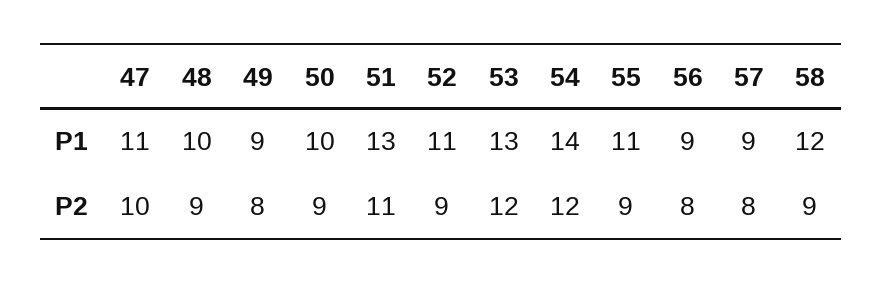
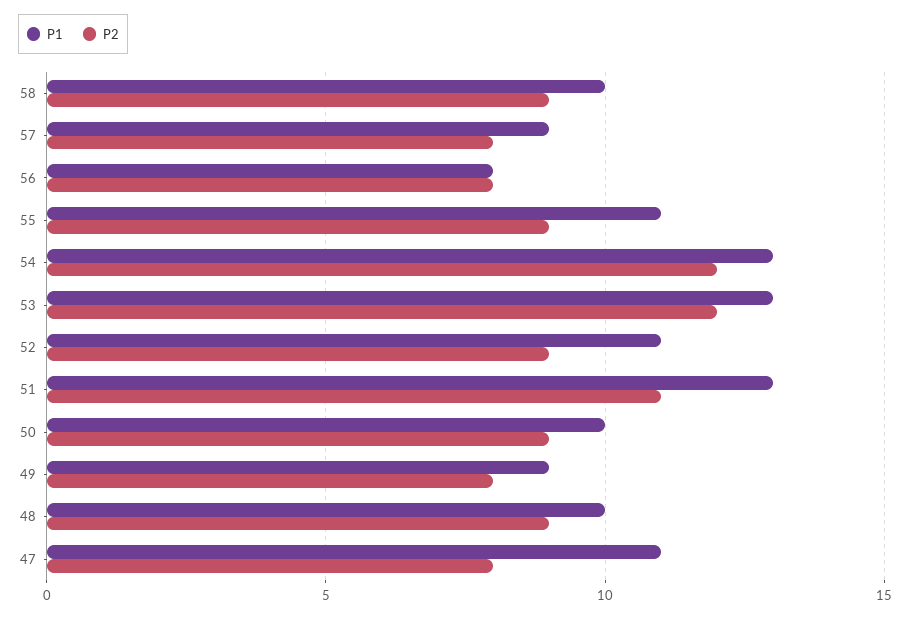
  {
    "P1": {
      "47": 11,
      "48": 10,
      "49": 9,
      "50": 10,
      "51": 13,
      "52": 11,
      "53": 13,
-     "54": 14,
+     "54": 13,
      "55": 11,
-     "56": 9,
+     "56": 8,
      "57": 9,
-     "58": 12
+     "58": 10
    },
    "P2": {
-     "47": 10,
+     "47": 8,
      "48": 9,
      "49": 8,
      "50": 9,
      "51": 11,
      "52": 9,
      "53": 12,
      "54": 12,
      "55": 9,
      "56": 8,
      "57": 8,
      "58": 9
    }
  }

